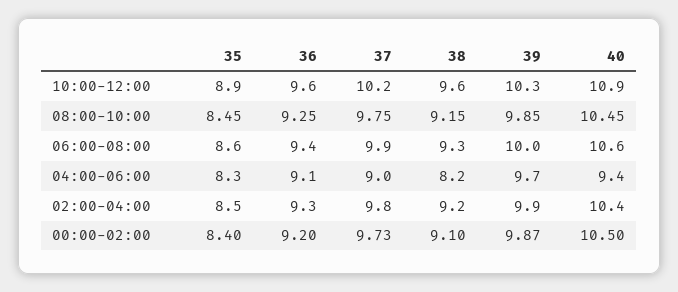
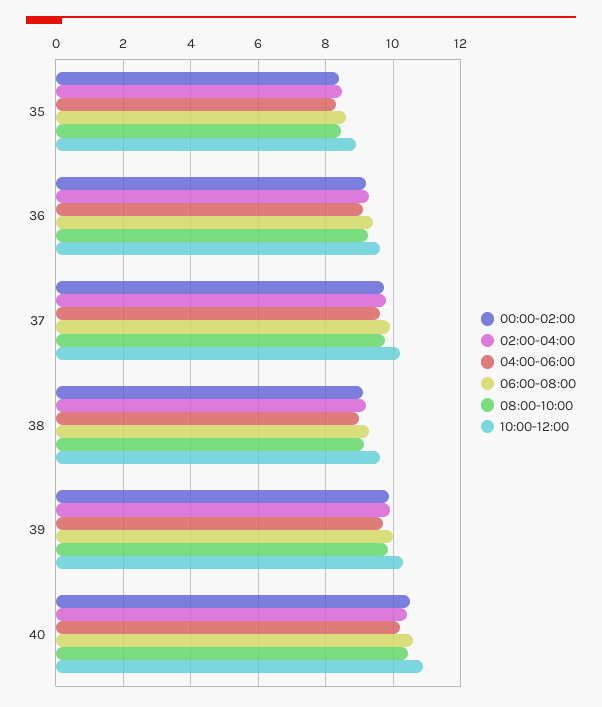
  {
    "10:00-12:00": {
      "35": 8.9,
      "36": 9.6,
      "37": 10.2,
      "38": 9.6,
      "39": 10.3,
      "40": 10.9
    },
    "08:00-10:00": {
      "35": 8.45,
      "36": 9.25,
      "37": 9.75,
      "38": 9.15,
      "39": 9.85,
      "40": 10.45
    },
    "06:00-08:00": {
      "35": 8.6,
      "36": 9.4,
      "37": 9.9,
      "38": 9.3,
      "39": 10,
      "40": 10.6
    },
    "04:00-06:00": {
      "35": 8.3,
      "36": 9.1,
-     "37": 9,
+     "37": 9.6,
-     "38": 8.2,
+     "38": 9,
      "39": 9.7,
-     "40": 9.4
+     "40": 10.2
    },
    "02:00-04:00": {
      "35": 8.5,
      "36": 9.3,
      "37": 9.8,
      "38": 9.2,
      "39": 9.9,
      "40": 10.4
    },
    "00:00-02:00": {
      "35": 8.4,
      "36": 9.2,
      "37": 9.73,
      "38": 9.1,
      "39": 9.87,
      "40": 10.5
    }
  }

